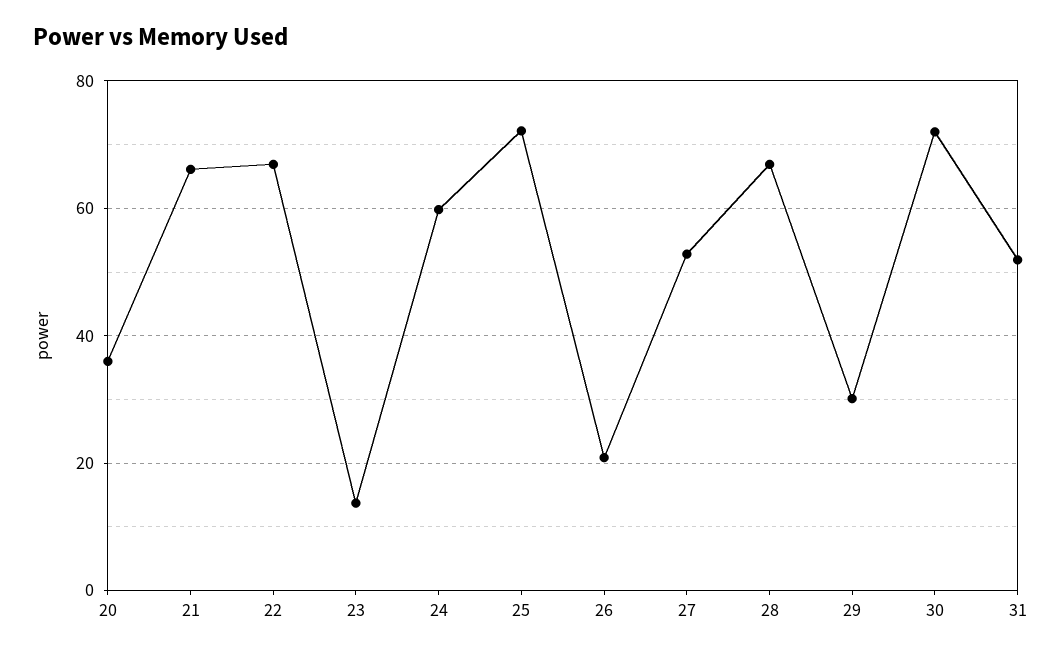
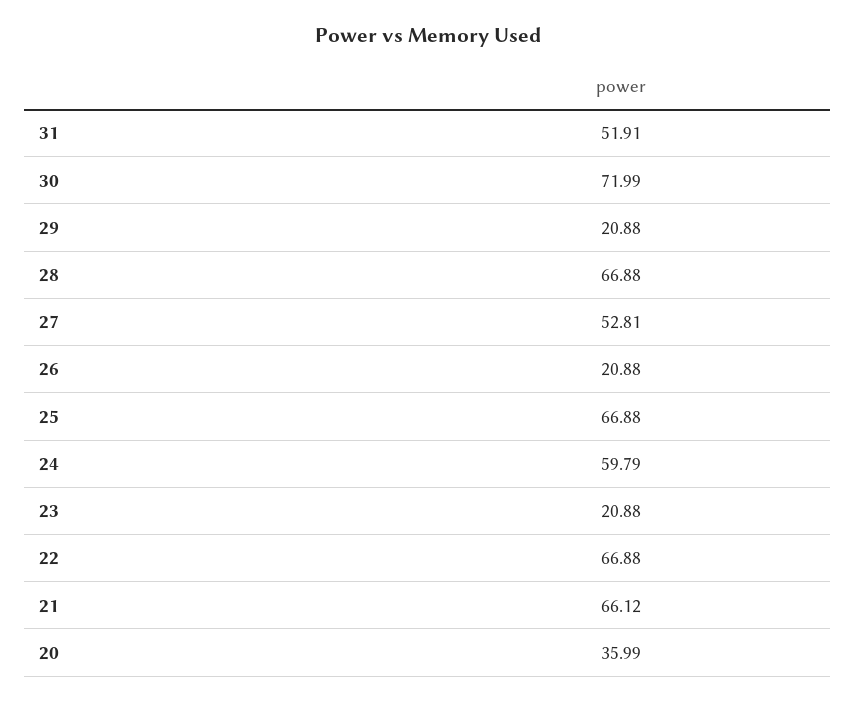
  {
    "20": 35.99,
    "21": 66.12,
    "22": 66.88,
-   "23": 14,
+   "23": 20.88,
    "24": 59.79,
-   "25": 72,
+   "25": 66.88,
    "26": 20.88,
    "27": 52.81,
    "28": 66.88,
-   "29": 30,
+   "29": 20.88,
    "30": 71.99,
    "31": 51.91
  }

